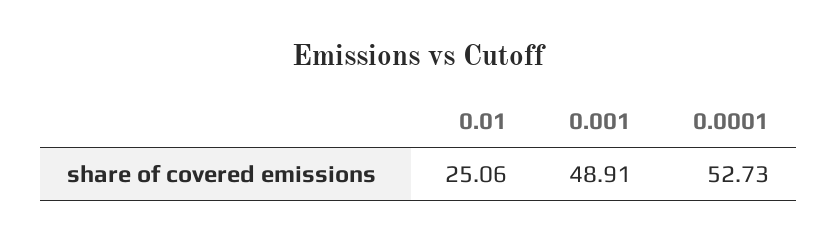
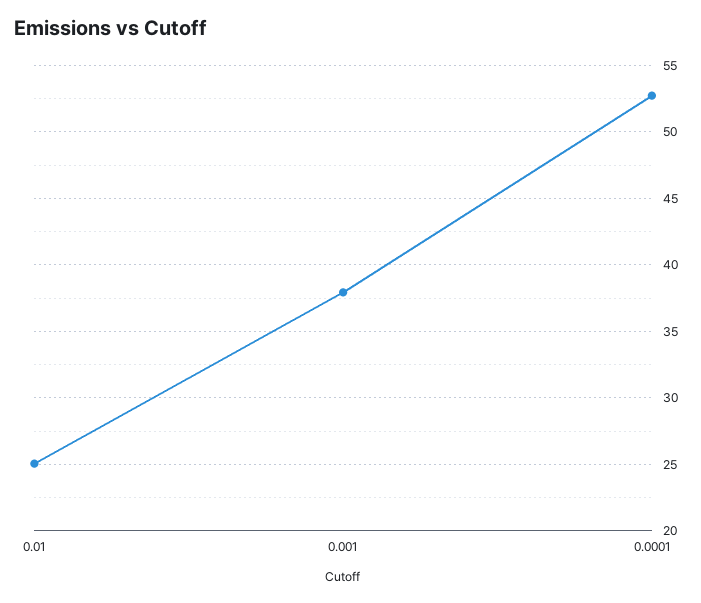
  {
    "0.01": 25.06,
-   "0.001": 48.91,
+   "0.001": 38,
    "0.0001": 52.73
  }

